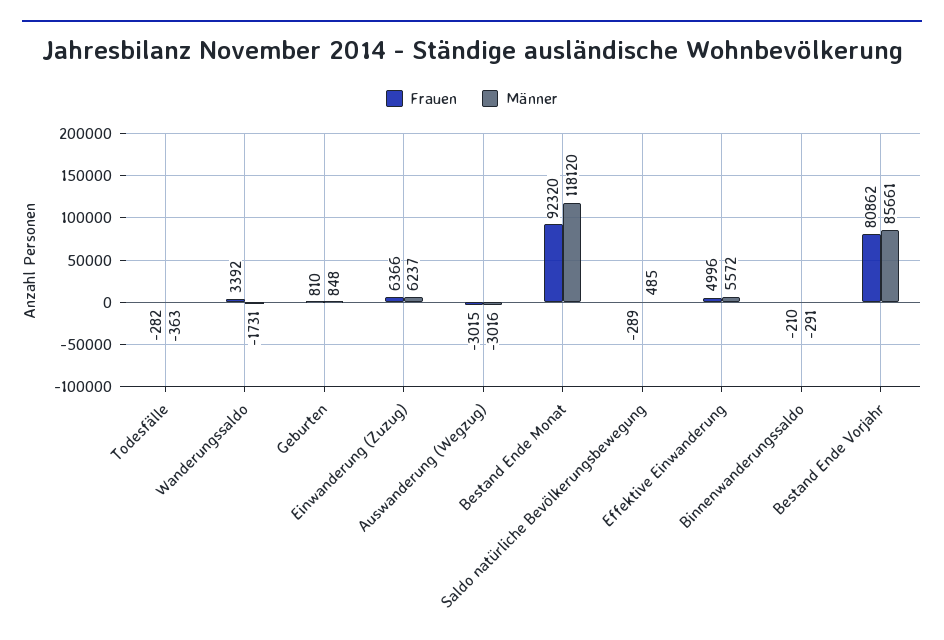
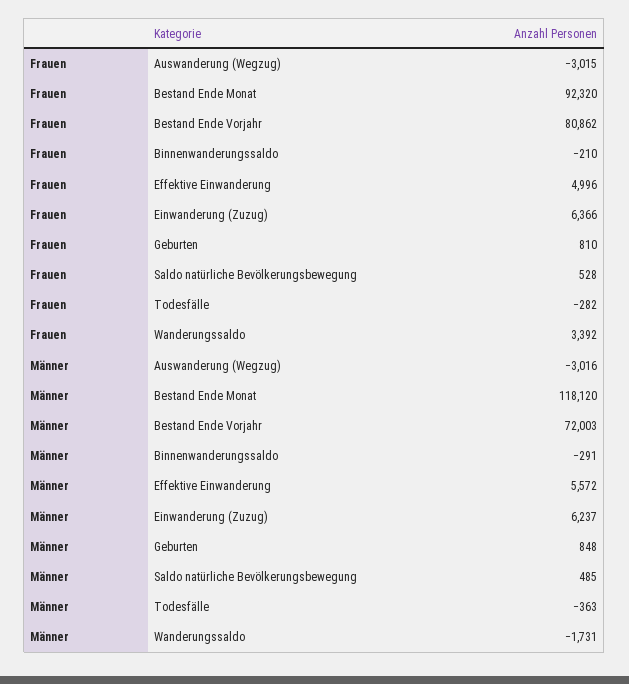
  {
    "Frauen": {
      "Todesfälle": -282,
      "Wanderungssaldo": 3392,
      "Geburten": 810,
      "Einwanderung (Zuzug)": 6366,
      "Auswanderung (Wegzug)": -3015,
      "Bestand Ende Monat": 92320,
-     "Saldo natürliche Bevölkerungsbewegung": -289,
+     "Saldo natürliche Bevölkerungsbewegung": 528,
      "Effektive Einwanderung": 4996,
      "Binnenwanderungssaldo": -210,
      "Bestand Ende Vorjahr": 80862
    },
    "Männer": {
      "Todesfälle": -363,
      "Wanderungssaldo": -1731,
      "Geburten": 848,
      "Einwanderung (Zuzug)": 6237,
      "Auswanderung (Wegzug)": -3016,
      "Bestand Ende Monat": 118120,
      "Saldo natürliche Bevölkerungsbewegung": 485,
      "Effektive Einwanderung": 5572,
      "Binnenwanderungssaldo": -291,
-     "Bestand Ende Vorjahr": 85661
+     "Bestand Ende Vorjahr": 72003
    }
  }

